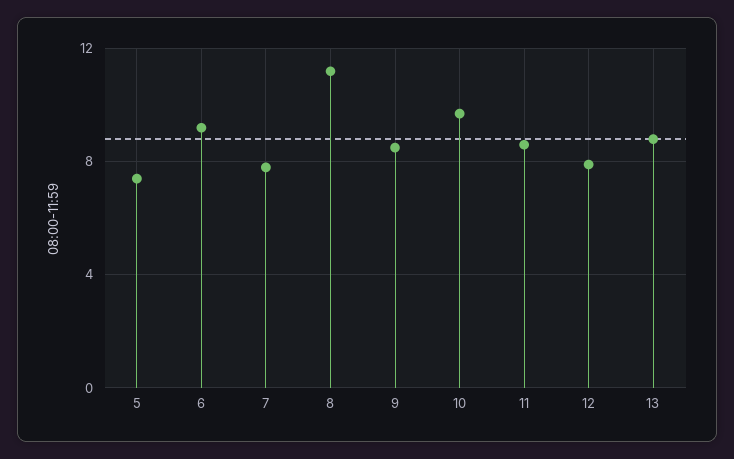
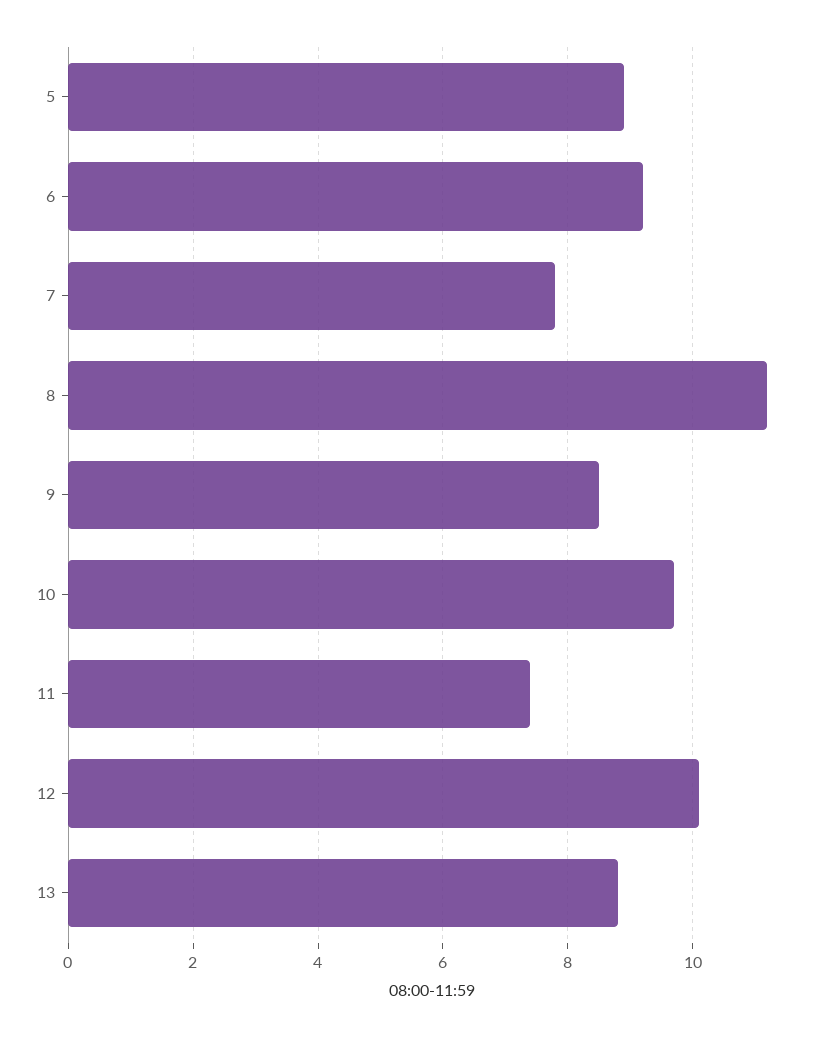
  {
-   "5": 7.5,
+   "5": 9,
    "6": 9,
    "7": 8,
    "8": 11,
    "9": 8.5,
    "10": 9.5,
-   "11": 8.5,
+   "11": 7.5,
-   "12": 8,
+   "12": 10,
    "13": 9
  }

